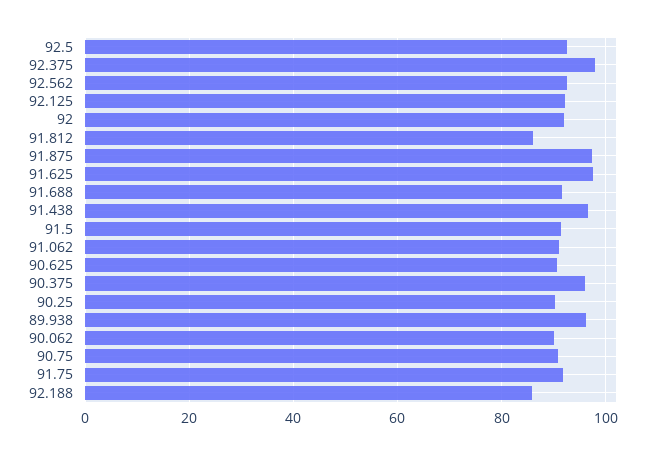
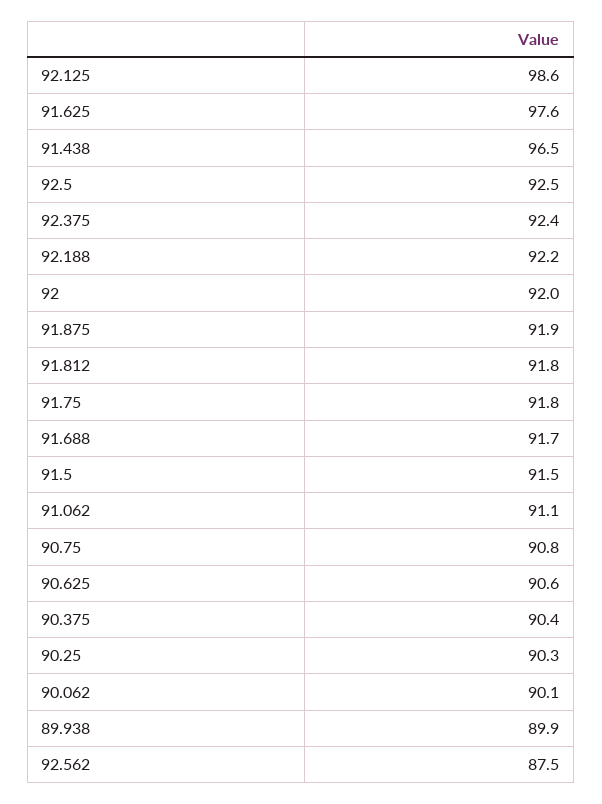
  {
    "92.5": 92.5,
-   "92.375": 98,
+   "92.375": 92.4,
-   "92.562": 92,
+   "92.562": 87.5,
-   "92.125": 92,
+   "92.125": 98.6,
    "92": 92,
-   "91.812": 86,
+   "91.812": 91.8,
-   "91.875": 98,
+   "91.875": 91.9,
    "91.625": 97.6,
    "91.688": 91.7,
    "91.438": 96.5,
    "91.5": 91.5,
    "91.062": 91.1,
    "90.625": 90.6,
-   "90.375": 96,
+   "90.375": 90.4,
    "90.25": 90.3,
-   "89.938": 96,
+   "89.938": 89.9,
    "90.062": 90.1,
    "90.75": 90.8,
    "91.75": 91.8,
-   "92.188": 86
+   "92.188": 92.2
  }

